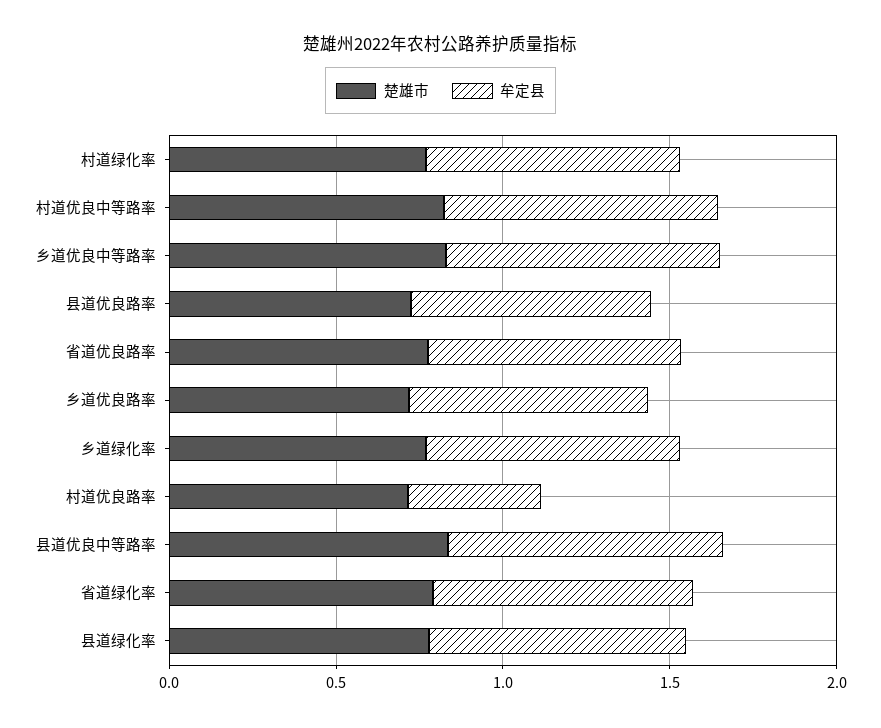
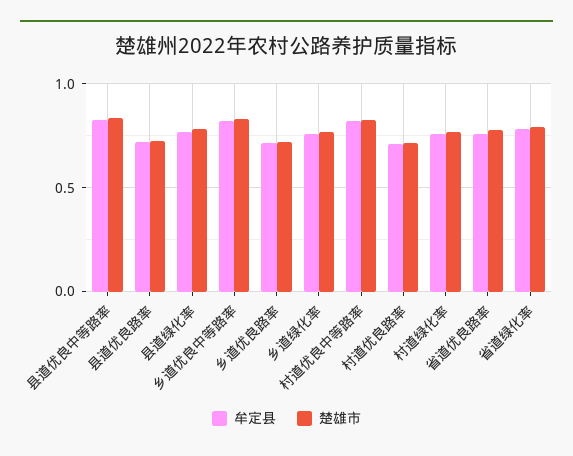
  {
    "楚雄市": {
      "村道绿化率": 0.75,
      "村道优良中等路率": 0.85,
      "乡道优良中等路率": 0.85,
      "县道优良路率": 0.75,
      "省道优良路率": 0.8,
      "乡道优良路率": 0.7,
      "乡道绿化率": 0.75,
      "村道优良路率": 0.7,
      "县道优良中等路率": 0.85,
      "省道绿化率": 0.8,
      "县道绿化率": 0.8
    },
    "牟定县": {
      "村道绿化率": 0.75,
      "村道优良中等路率": 0.8,
      "乡道优良中等路率": 0.8,
      "县道优良路率": 0.7,
      "省道优良路率": 0.75,
      "乡道优良路率": 0.7,
      "乡道绿化率": 0.75,
-     "村道优良路率": 0.4,
+     "村道优良路率": 0.7,
      "县道优良中等路率": 0.85,
      "省道绿化率": 0.8,
      "县道绿化率": 0.75
    }
  }

